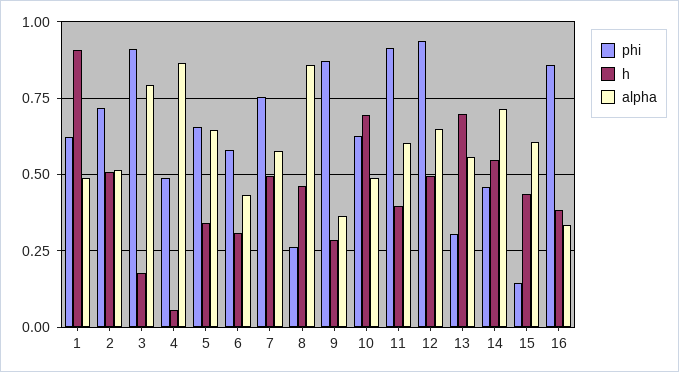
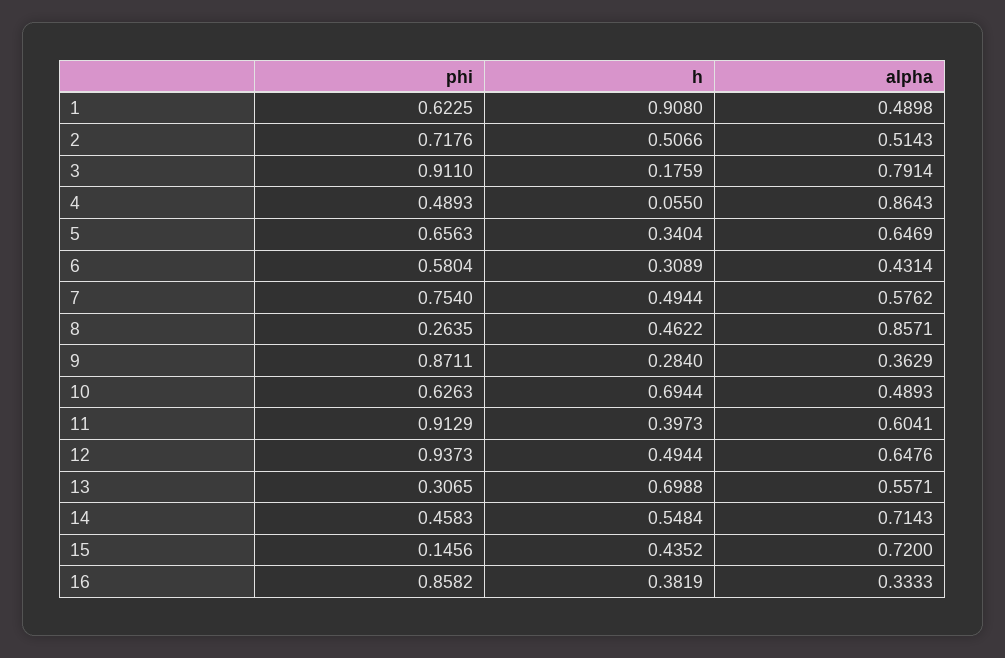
  {
    "phi": {
      "1": 0.6225,
      "2": 0.7176,
      "3": 0.911,
      "4": 0.4893,
      "5": 0.6563,
      "6": 0.5804,
      "7": 0.754,
      "8": 0.2635,
      "9": 0.8711,
      "10": 0.6263,
      "11": 0.9129,
      "12": 0.9373,
      "13": 0.3065,
      "14": 0.4583,
      "15": 0.1456,
      "16": 0.8582
    },
    "h": {
      "1": 0.908,
      "2": 0.5066,
      "3": 0.1759,
      "4": 0.055,
      "5": 0.3404,
      "6": 0.3089,
      "7": 0.4944,
      "8": 0.4622,
      "9": 0.284,
      "10": 0.6944,
      "11": 0.3973,
      "12": 0.4944,
      "13": 0.6988,
      "14": 0.5484,
      "15": 0.4352,
      "16": 0.3819
    },
    "alpha": {
      "1": 0.4898,
      "2": 0.5143,
      "3": 0.7914,
      "4": 0.8643,
      "5": 0.6469,
      "6": 0.4314,
      "7": 0.5762,
      "8": 0.8571,
      "9": 0.3629,
      "10": 0.4893,
      "11": 0.6041,
      "12": 0.6476,
      "13": 0.5571,
      "14": 0.7143,
-     "15": 0.6,
+     "15": 0.72,
      "16": 0.3333
    }
  }

